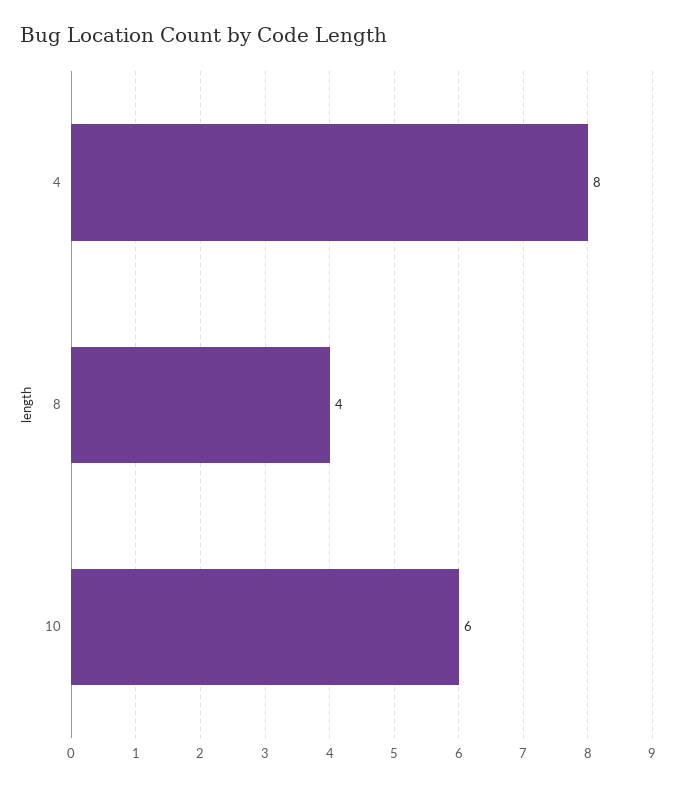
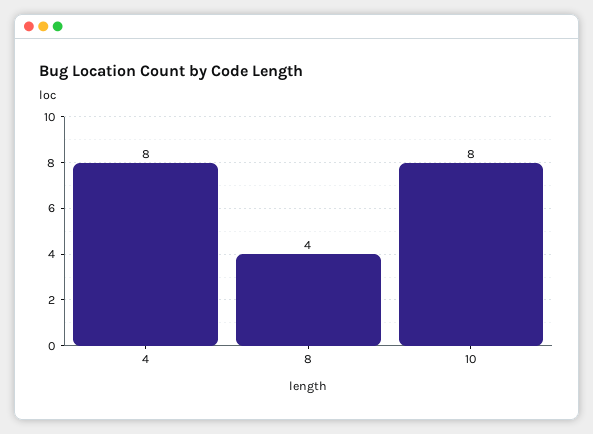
  {
    "4": 8,
    "8": 4,
-   "10": 6
+   "10": 8
  }

